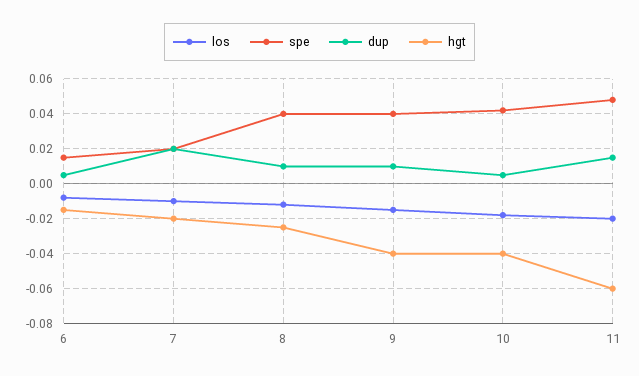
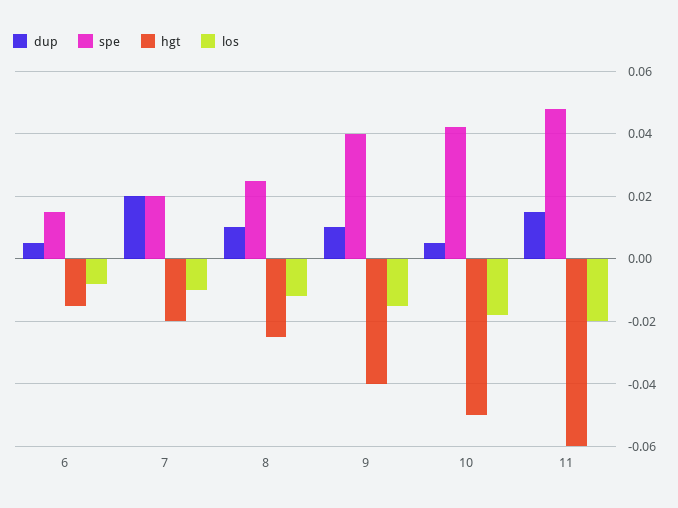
  {
    "los": {
      "6": -0.01,
      "7": -0.01,
      "8": -0.01,
      "9": -0.015,
      "10": -0.02,
      "11": -0.02
    },
    "spe": {
      "6": 0.015,
      "7": 0.02,
-     "8": 0.04,
+     "8": 0.025,
      "9": 0.04,
      "10": 0.04,
      "11": 0.05
    },
    "dup": {
      "6": 0.005,
      "7": 0.02,
      "8": 0.01,
      "9": 0.01,
      "10": 0.005,
      "11": 0.015
    },
    "hgt": {
      "6": -0.015,
      "7": -0.02,
      "8": -0.025,
      "9": -0.04,
-     "10": -0.04,
+     "10": -0.05,
      "11": -0.06
    }
  }

